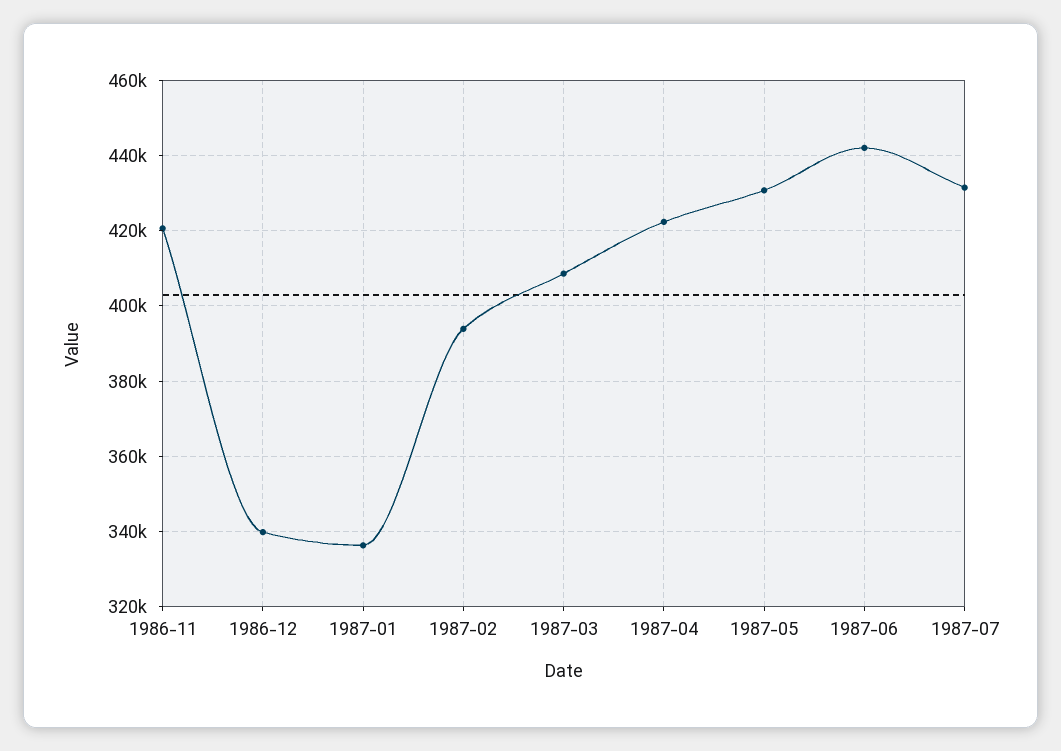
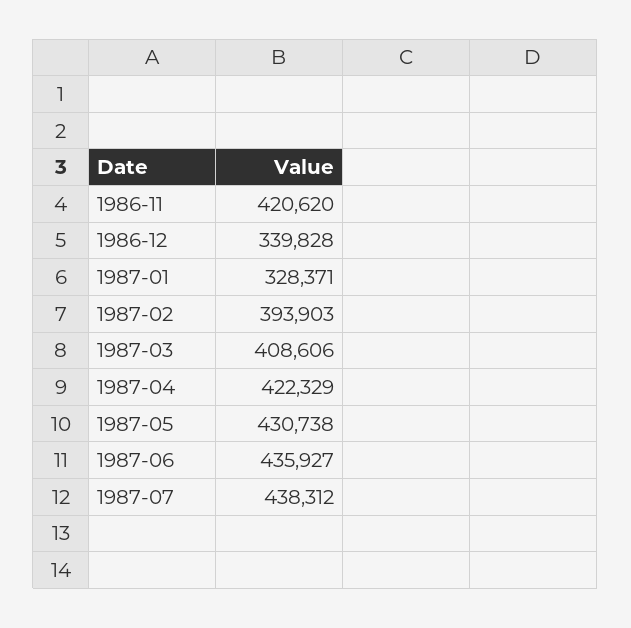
  {
    "1986-11": 420620,
    "1986-12": 339828,
-   "1987-01": 336000,
+   "1987-01": 328371,
    "1987-02": 393903,
    "1987-03": 408606,
    "1987-04": 422329,
    "1987-05": 430738,
-   "1987-06": 442000,
+   "1987-06": 435927,
-   "1987-07": 432000
+   "1987-07": 438312
  }

